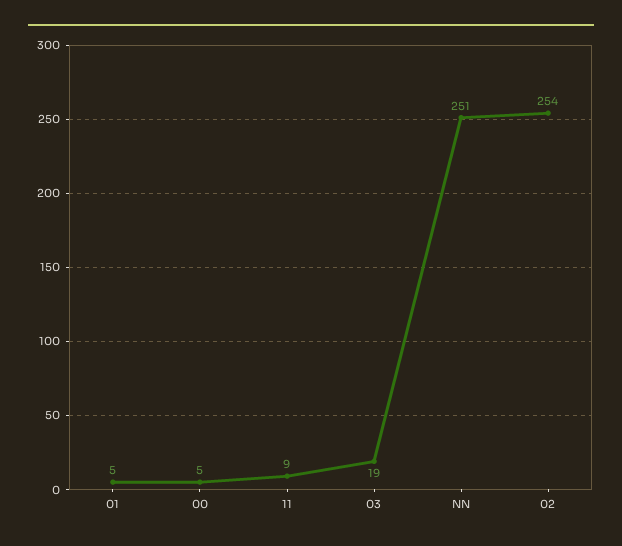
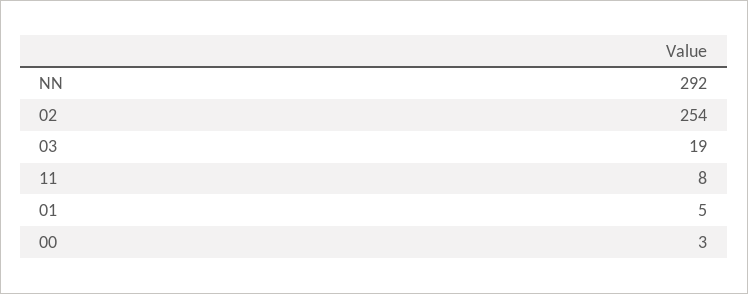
  {
    "01": 5,
-   "00": 5,
+   "00": 3,
-   "11": 9,
+   "11": 8,
    "03": 19,
-   "NN": 251,
+   "NN": 292,
    "02": 254
  }

